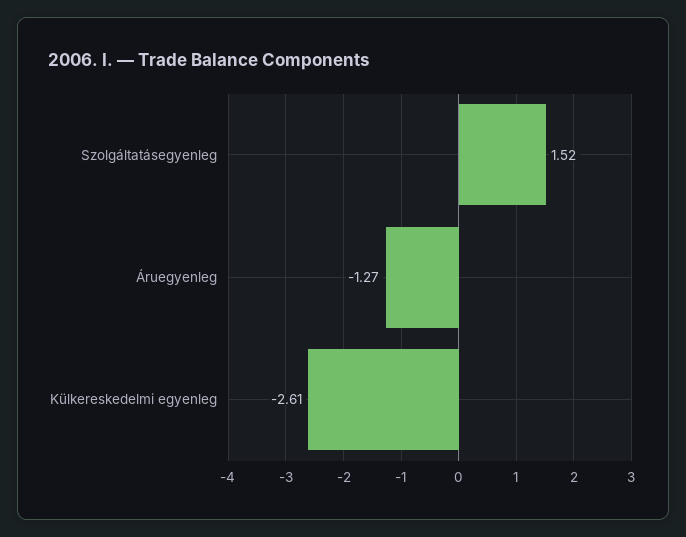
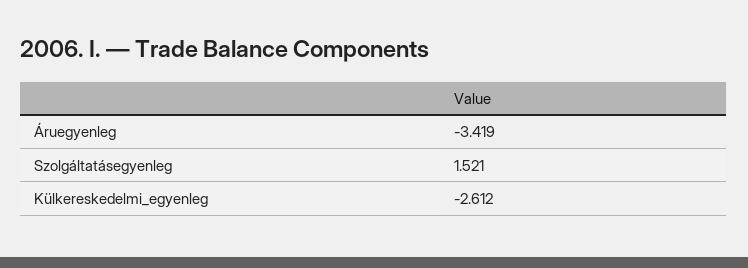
  {
    "Szolgáltatásegyenleg": 1.521,
-   "Áruegyenleg": -1.27,
+   "Áruegyenleg": -3.419,
    "Külkereskedelmi egyenleg": -2.612
  }

